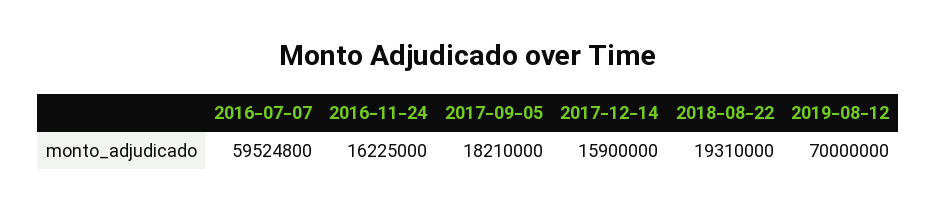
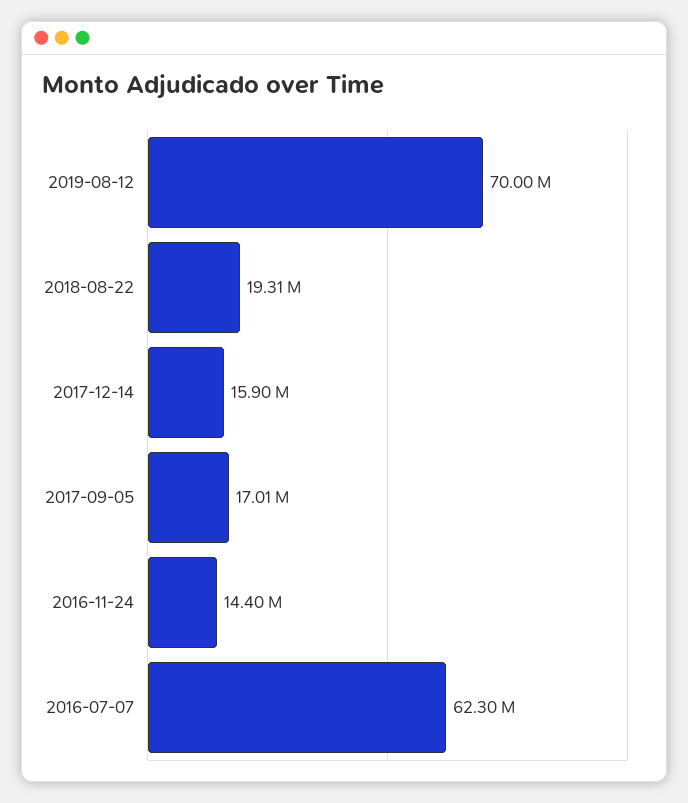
  {
-   "2016-07-07": 59524800,
+   "2016-07-07": 62300000,
-   "2016-11-24": 16225000,
+   "2016-11-24": 14400000,
-   "2017-09-05": 18210000,
+   "2017-09-05": 17010000,
    "2017-12-14": 15900000,
    "2018-08-22": 19310000,
    "2019-08-12": 70000000
  }

